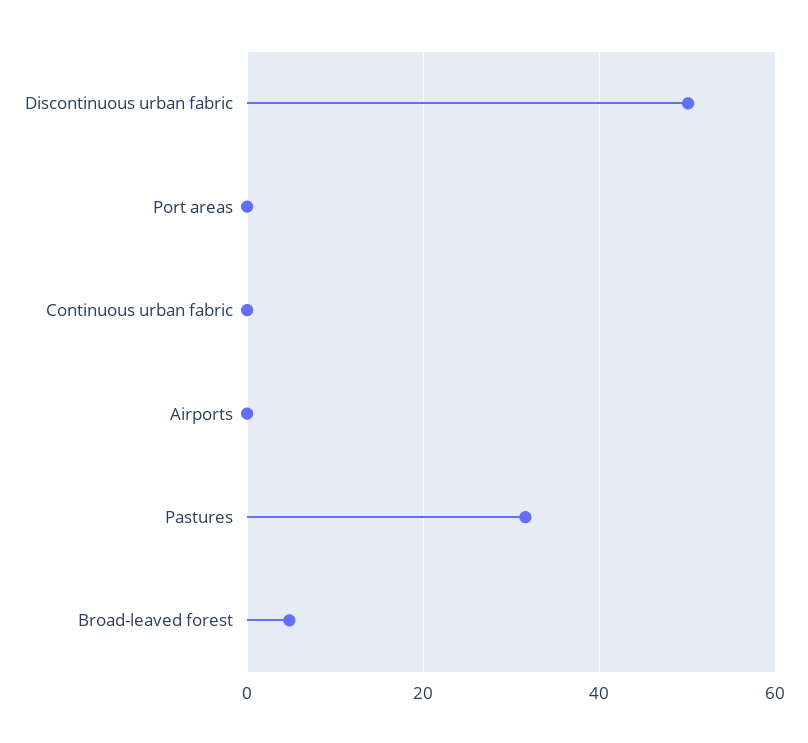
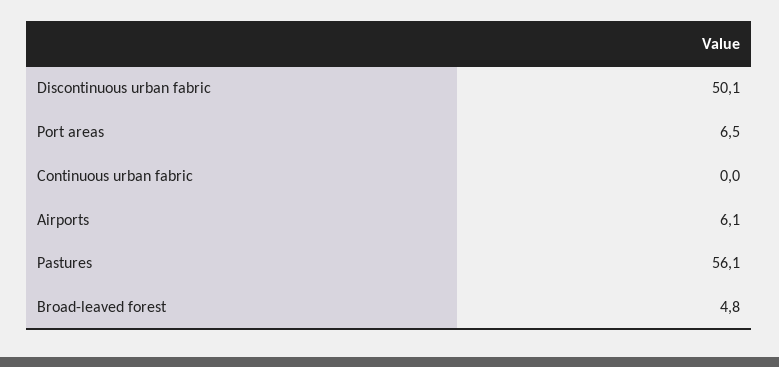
  {
    "Discontinuous urban fabric": 50.1,
-   "Port areas": 0,
+   "Port areas": 6.5,
    "Continuous urban fabric": 0,
-   "Airports": 0,
+   "Airports": 6.1,
-   "Pastures": 32,
+   "Pastures": 56.1,
    "Broad-leaved forest": 4.8
  }

